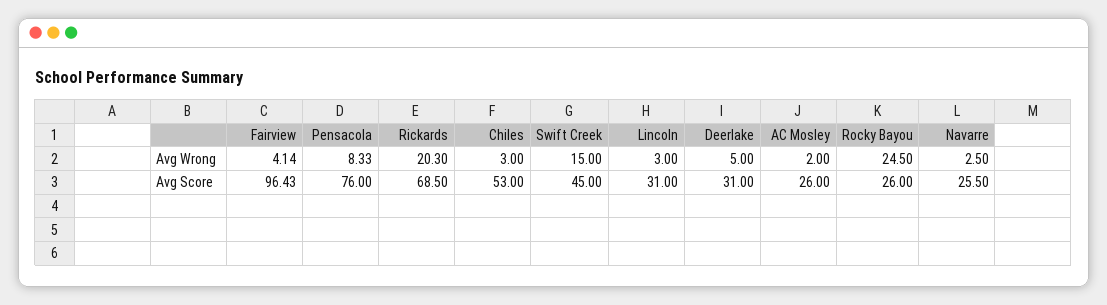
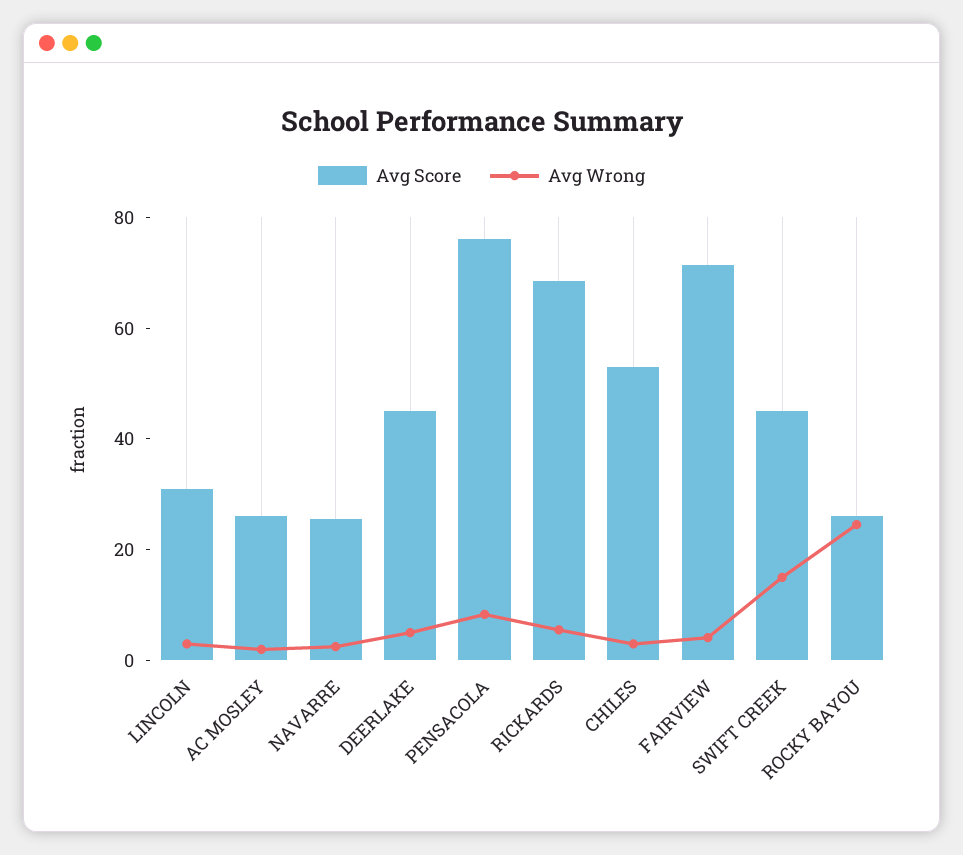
  {
    "Avg Wrong": {
      "Fairview": 4.14,
      "Pensacola": 8.33,
-     "Rickards": 20.3,
+     "Rickards": 5,
      "Chiles": 3,
      "Swift Creek": 15,
      "Lincoln": 3,
      "Deerlake": 5,
      "AC Mosley": 2,
      "Rocky Bayou": 24.5,
      "Navarre": 2.5
    },
    "Avg Score": {
-     "Fairview": 96.43,
+     "Fairview": 70,
      "Pensacola": 76,
      "Rickards": 68.5,
      "Chiles": 53,
      "Swift Creek": 45,
      "Lincoln": 31,
-     "Deerlake": 31,
+     "Deerlake": 45,
      "AC Mosley": 26,
      "Rocky Bayou": 26,
      "Navarre": 25.5
    }
  }

